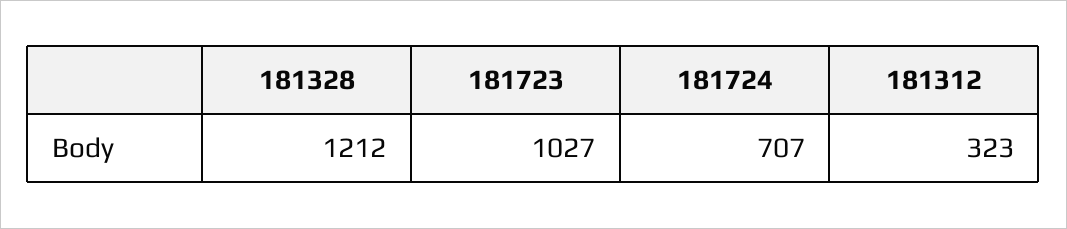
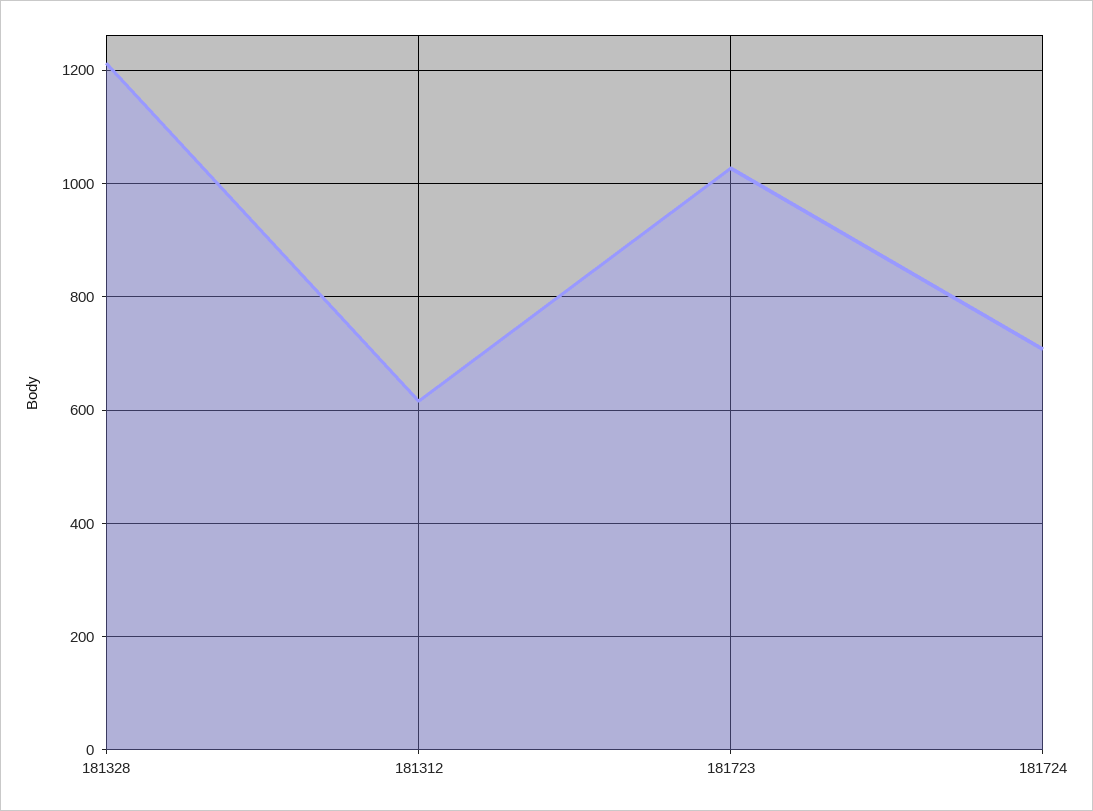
  {
    "181328": 1212,
    "181723": 1027,
    "181724": 707,
-   "181312": 323
+   "181312": 620
  }

